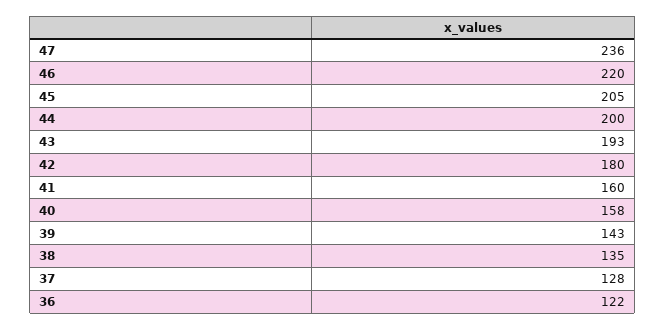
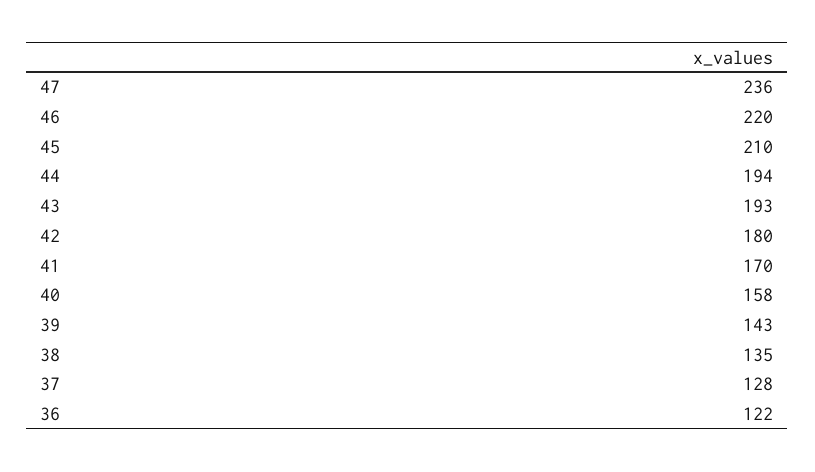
  {
    "47": 236,
    "46": 220,
-   "45": 205,
+   "45": 210,
-   "44": 200,
+   "44": 194,
    "43": 193,
    "42": 180,
-   "41": 160,
+   "41": 170,
    "40": 158,
    "39": 143,
    "38": 135,
    "37": 128,
    "36": 122
  }

